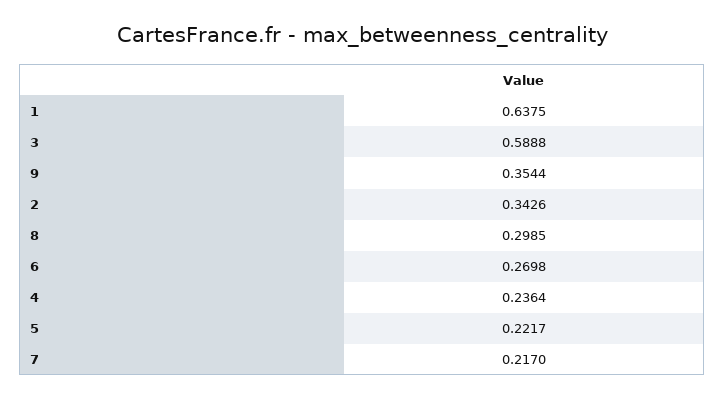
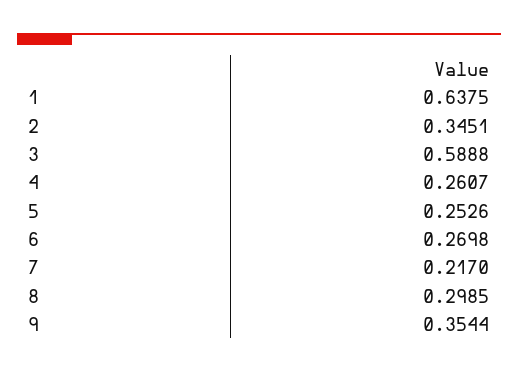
  {
    "1": 0.6375,
    "3": 0.5888,
    "9": 0.3544,
-   "2": 0.3426,
+   "2": 0.3451,
    "8": 0.2985,
    "6": 0.2698,
-   "4": 0.2364,
+   "4": 0.2607,
-   "5": 0.2217,
+   "5": 0.2526,
    "7": 0.217
  }

